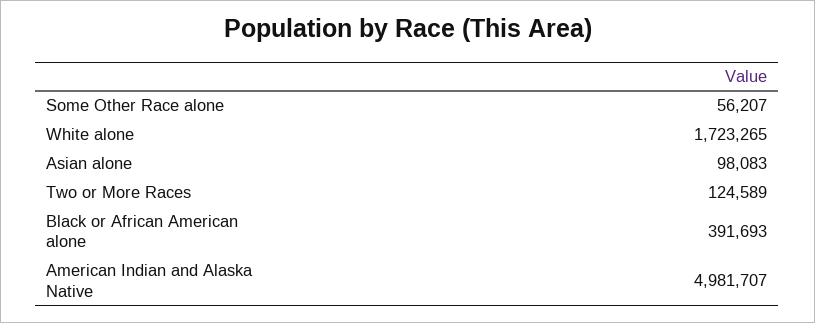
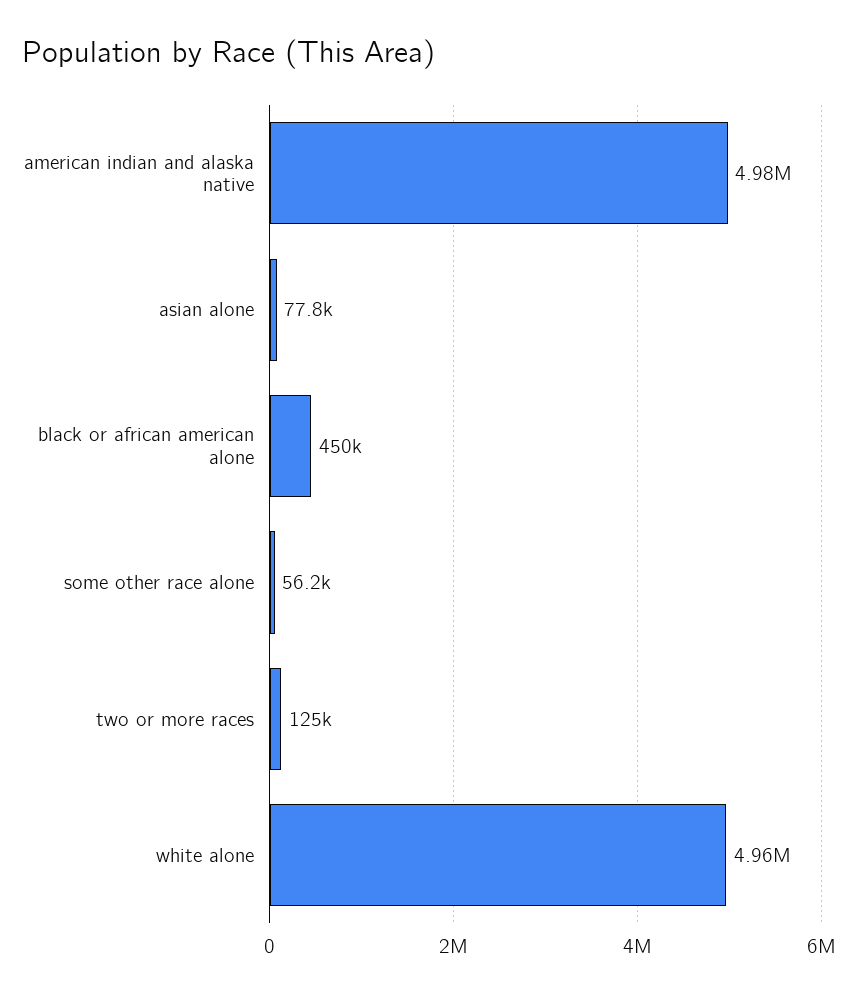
  {
    "Some Other Race alone": 56207,
-   "White alone": 1723265,
+   "White alone": 4960000,
-   "Asian alone": 98083,
+   "Asian alone": 77800,
    "Two or More Races": 124589,
-   "Black or African American alone": 391693,
+   "Black or African American alone": 450000,
    "American Indian and Alaska Native": 4981707
  }

